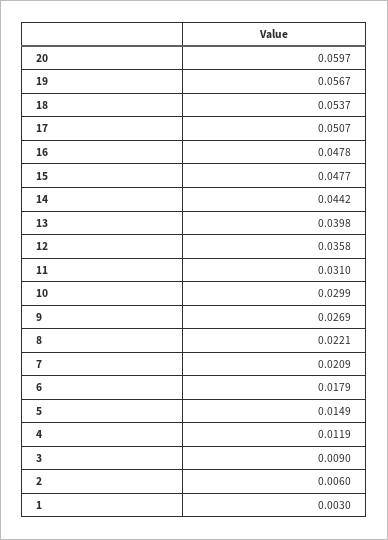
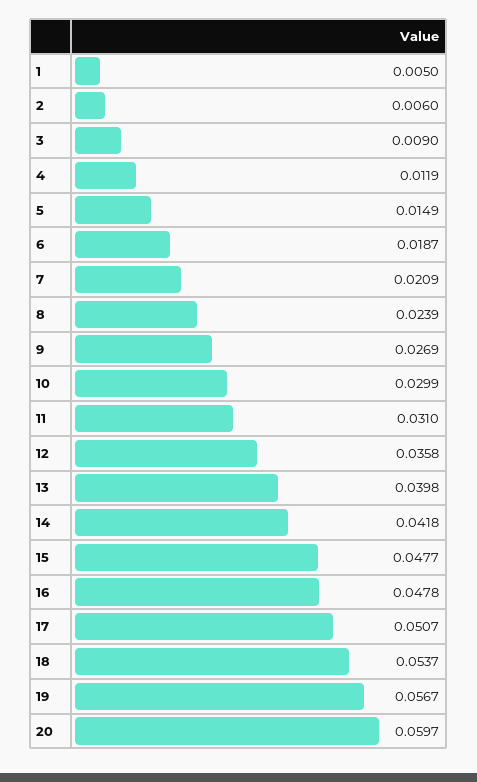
  {
    "20": 0.0597,
    "19": 0.0567,
    "18": 0.0537,
    "17": 0.0507,
    "16": 0.0478,
    "15": 0.0477,
-   "14": 0.0442,
+   "14": 0.0418,
    "13": 0.0398,
    "12": 0.0358,
    "11": 0.031,
    "10": 0.0299,
    "9": 0.0269,
-   "8": 0.0221,
+   "8": 0.0239,
    "7": 0.0209,
-   "6": 0.0179,
+   "6": 0.0187,
    "5": 0.0149,
    "4": 0.0119,
    "3": 0.009,
    "2": 0.006,
-   "1": 0.003
+   "1": 0.005
  }

